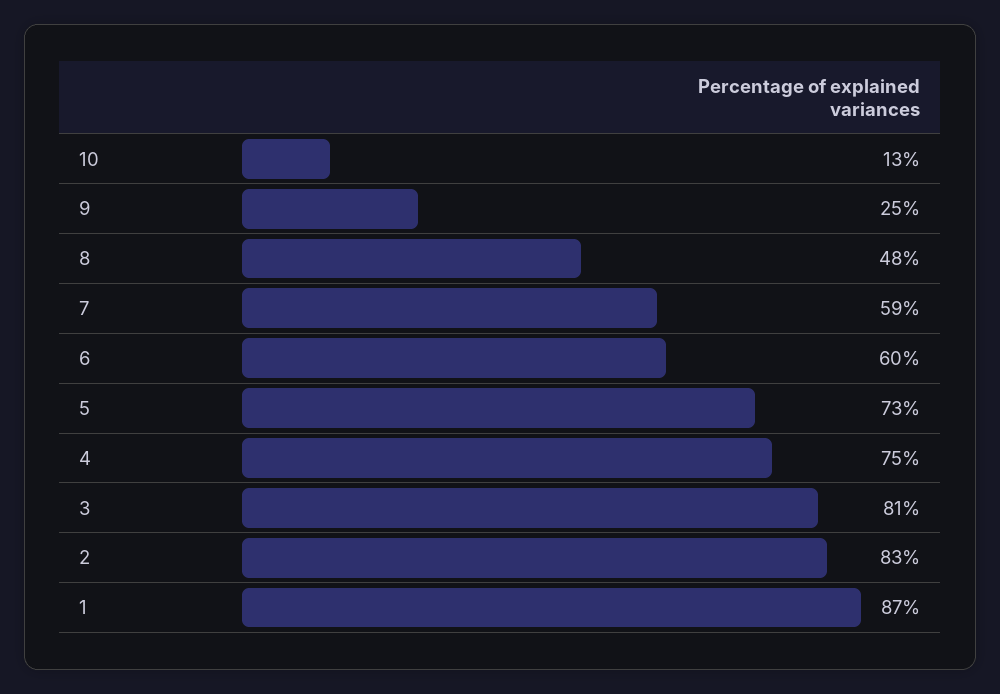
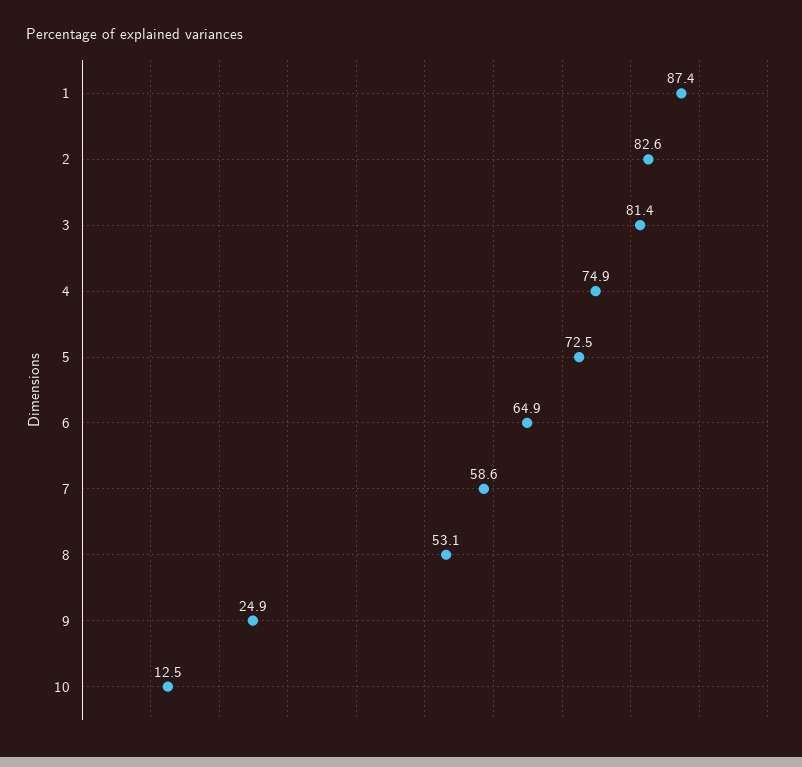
  {
    "10": 12.5,
    "9": 24.9,
-   "8": 48,
+   "8": 53.1,
    "7": 58.6,
-   "6": 60,
+   "6": 64.9,
    "5": 72.5,
    "4": 74.9,
    "3": 81.4,
    "2": 82.6,
    "1": 87.4
  }

